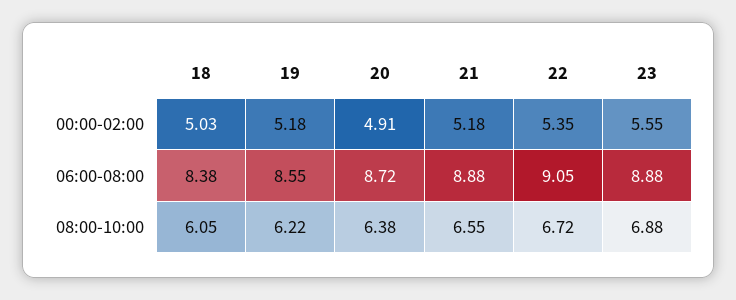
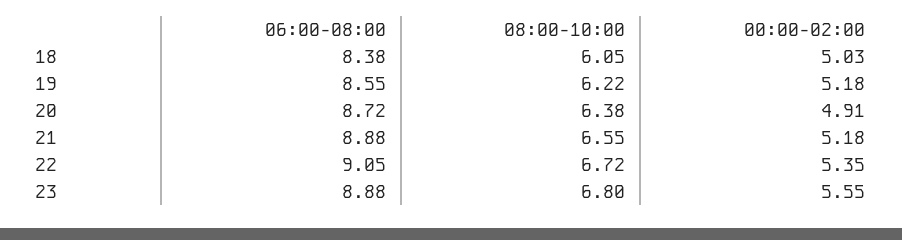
  {
    "18": {
      "00:00-02:00": 5.03,
      "06:00-08:00": 8.38,
      "08:00-10:00": 6.05
    },
    "19": {
      "00:00-02:00": 5.18,
      "06:00-08:00": 8.55,
      "08:00-10:00": 6.22
    },
    "20": {
      "00:00-02:00": 4.91,
      "06:00-08:00": 8.72,
      "08:00-10:00": 6.38
    },
    "21": {
      "00:00-02:00": 5.18,
      "06:00-08:00": 8.88,
      "08:00-10:00": 6.55
    },
    "22": {
      "00:00-02:00": 5.35,
      "06:00-08:00": 9.05,
      "08:00-10:00": 6.72
    },
    "23": {
      "00:00-02:00": 5.55,
      "06:00-08:00": 8.88,
-     "08:00-10:00": 6.88
+     "08:00-10:00": 6.8
    }
  }

